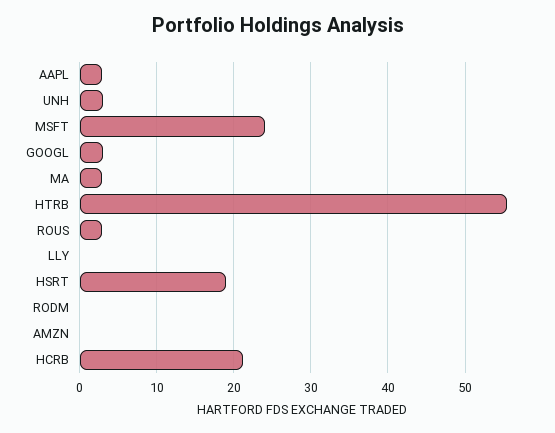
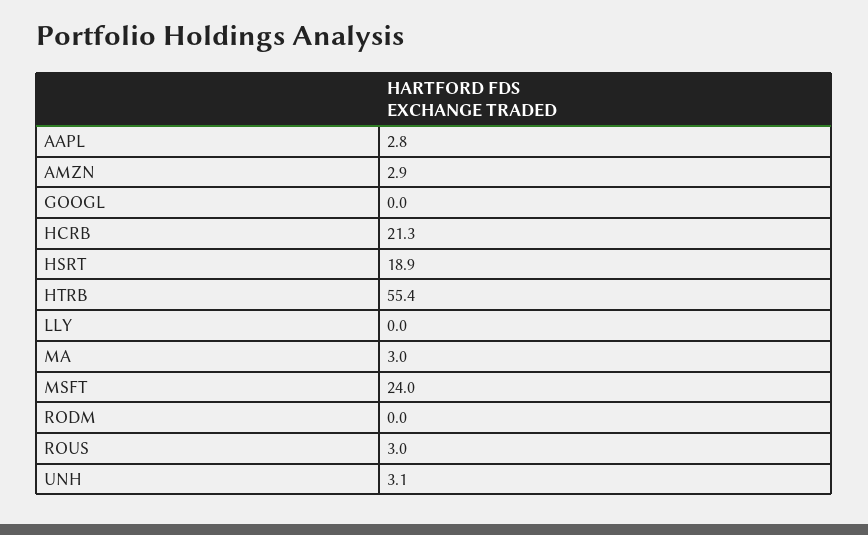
  {
    "AAPL": 2.8,
    "UNH": 3.1,
    "MSFT": 24,
-   "GOOGL": 3,
+   "GOOGL": 0,
    "MA": 3,
    "HTRB": 55.4,
    "ROUS": 3,
    "LLY": 0,
    "HSRT": 18.9,
    "RODM": 0,
-   "AMZN": 0,
+   "AMZN": 2.9,
    "HCRB": 21.3
  }

